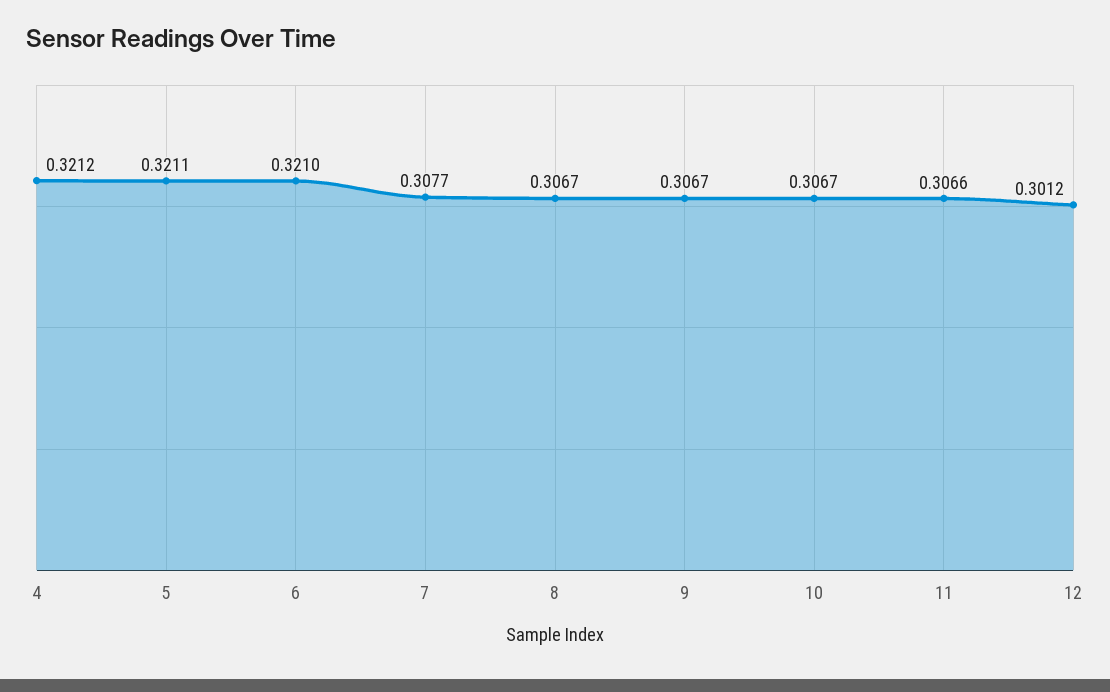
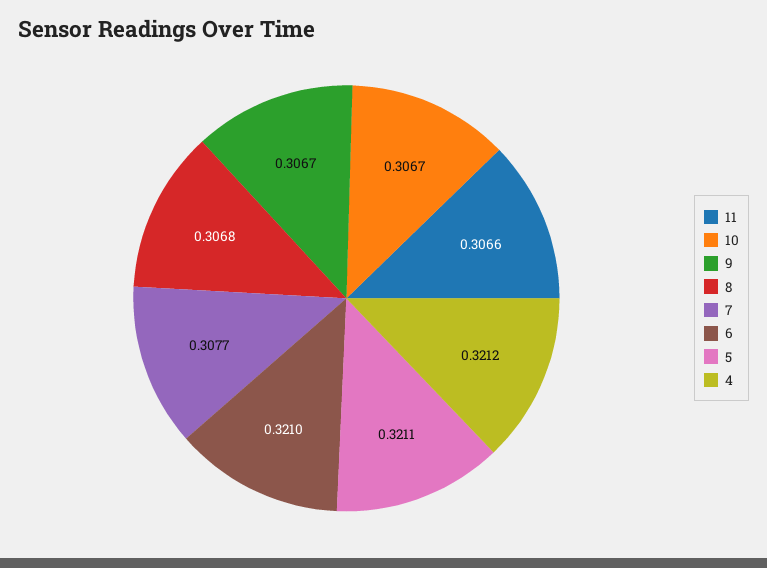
  {
    "4": 0.3212,
    "5": 0.3211,
    "6": 0.321,
    "7": 0.3077,
-   "8": 0.3067,
+   "8": 0.3068,
    "9": 0.3067,
    "10": 0.3067,
-   "11": 0.3066,
+   "11": 0.3066
-   "12": 0.3012
  }

